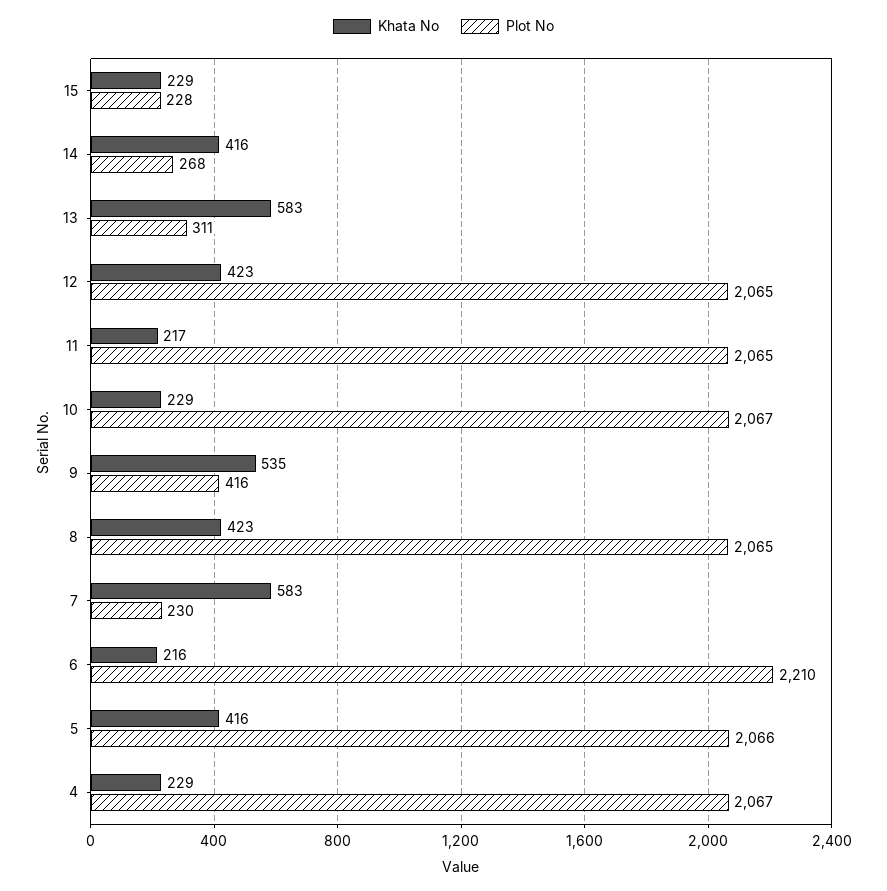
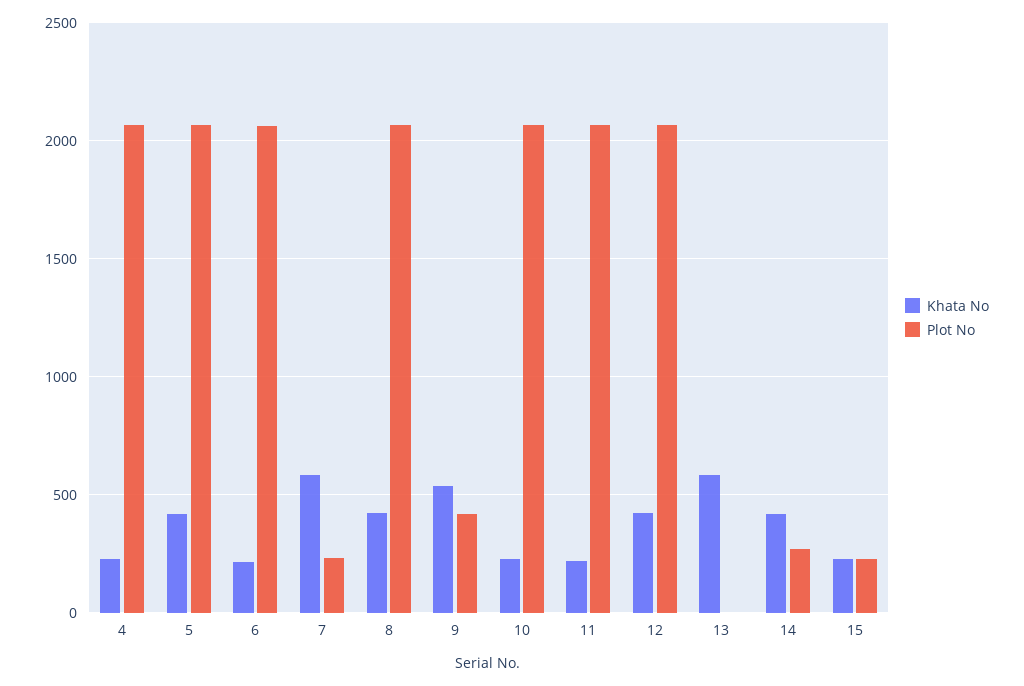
  {
    "Khata No": {
      "15": 229,
      "14": 416,
      "13": 583,
      "12": 423,
      "11": 217,
      "10": 229,
      "9": 535,
      "8": 423,
      "7": 583,
      "6": 216,
      "5": 416,
      "4": 229
    },
    "Plot No": {
      "15": 228,
      "14": 268,
-     "13": 311,
+     "13": 0,
      "12": 2065,
      "11": 2065,
      "10": 2067,
      "9": 416,
      "8": 2065,
      "7": 230,
-     "6": 2210,
+     "6": 2050,
      "5": 2066,
      "4": 2067
    }
  }

